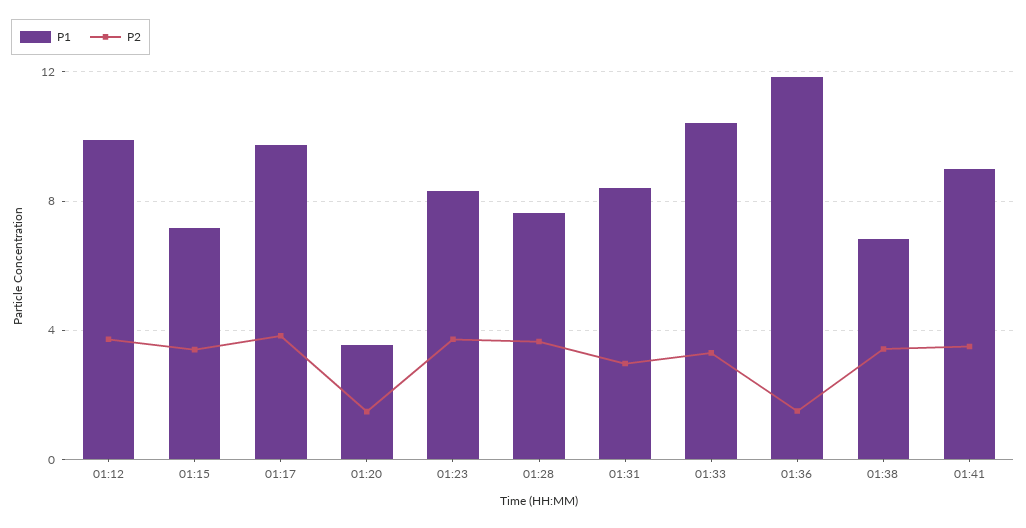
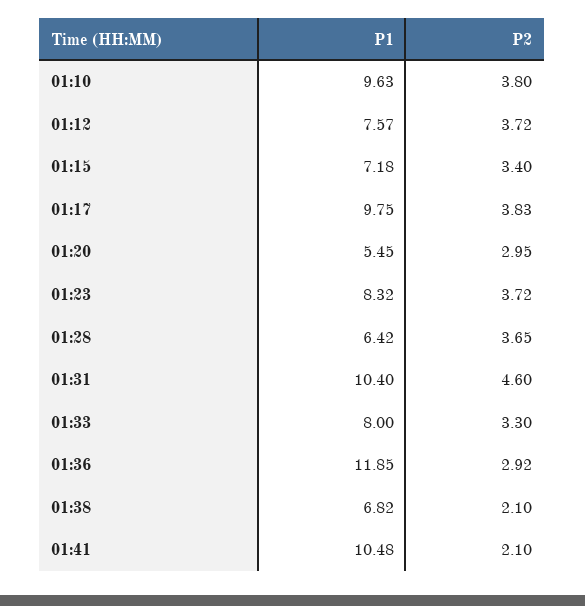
  {
    "P1": {
-     "01:12": 10,
+     "01:12": 7.57,
      "01:15": 7.18,
      "01:17": 9.75,
-     "01:20": 3.5,
+     "01:20": 5.45,
      "01:23": 8.32,
-     "01:28": 7.5,
+     "01:28": 6.42,
-     "01:31": 8.5,
+     "01:31": 10.4,
-     "01:33": 10.5,
+     "01:33": 8,
      "01:36": 11.85,
      "01:38": 6.82,
-     "01:41": 9
+     "01:41": 10.48,
+     "01:10": 9.63
    },
    "P2": {
      "01:12": 3.72,
      "01:15": 3.4,
      "01:17": 3.83,
-     "01:20": 1.5,
+     "01:20": 2.95,
      "01:23": 3.72,
      "01:28": 3.65,
-     "01:31": 3,
+     "01:31": 4.6,
      "01:33": 3.3,
-     "01:36": 1.5,
+     "01:36": 2.92,
-     "01:38": 3.5,
+     "01:38": 2.1,
-     "01:41": 3.5
+     "01:41": 2.1,
+     "01:10": 3.8
    }
  }

